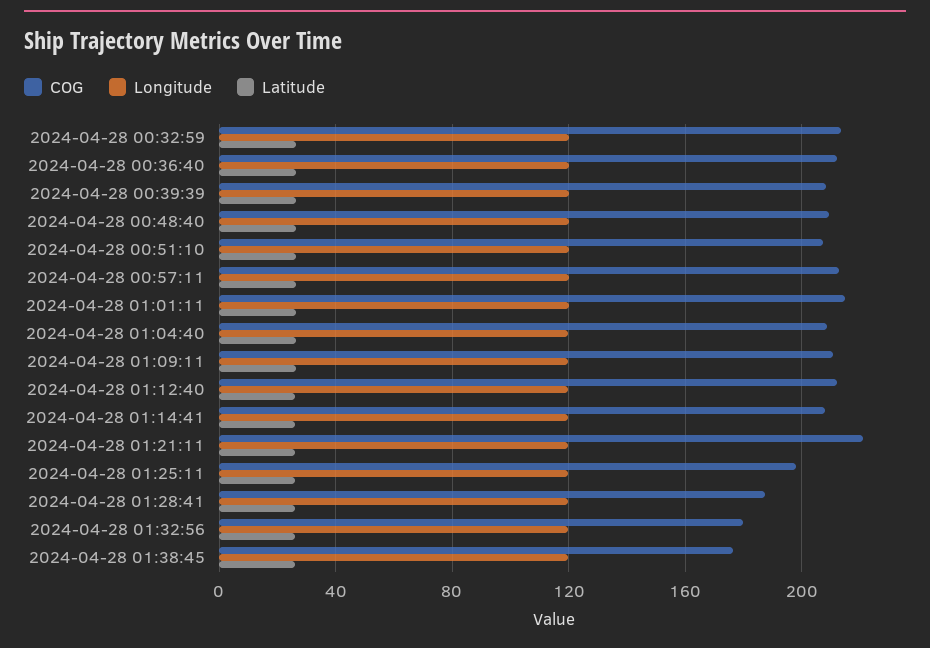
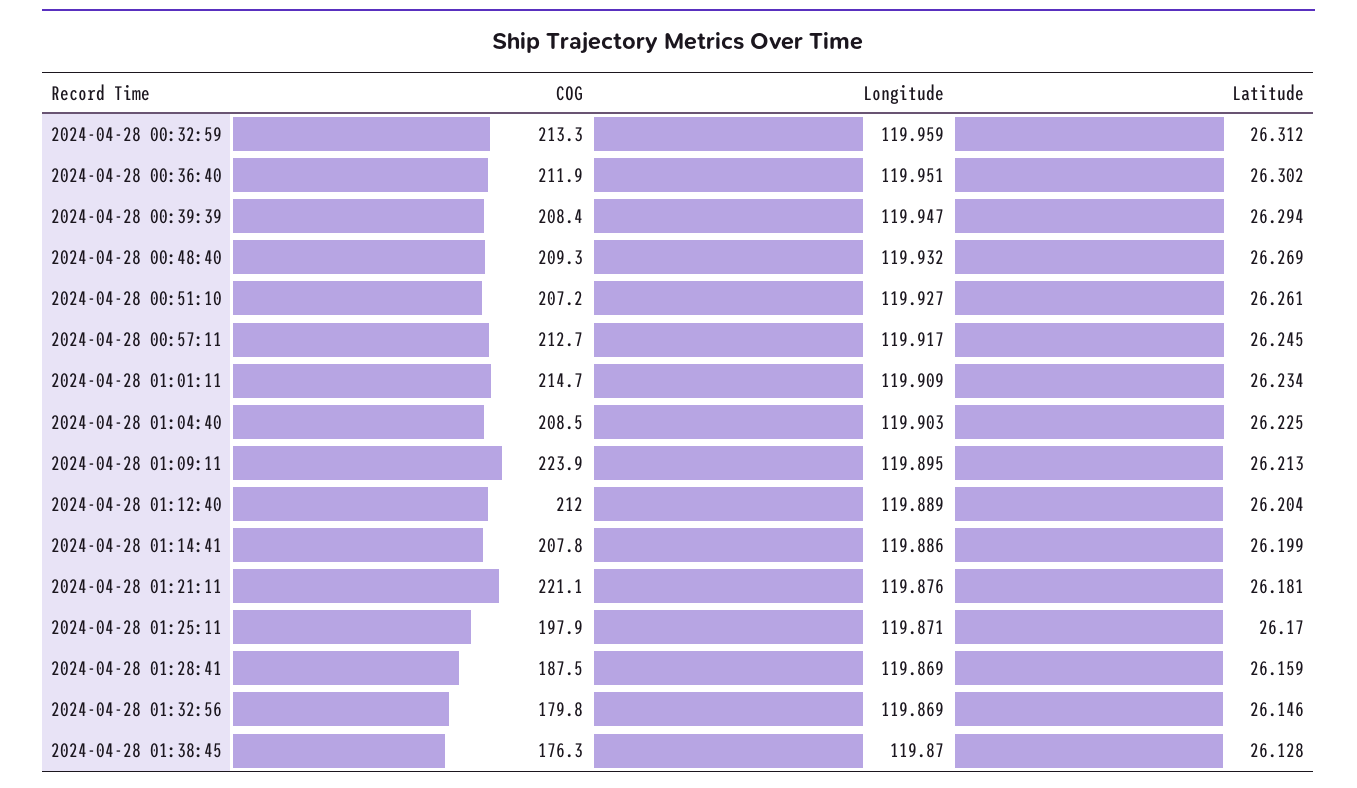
  {
    "COG": {
      "2024-04-28 00:32:59": 213.3,
      "2024-04-28 00:36:40": 211.9,
      "2024-04-28 00:39:39": 208.4,
      "2024-04-28 00:48:40": 209.3,
      "2024-04-28 00:51:10": 207.2,
      "2024-04-28 00:57:11": 212.7,
      "2024-04-28 01:01:11": 214.7,
      "2024-04-28 01:04:40": 208.5,
-     "2024-04-28 01:09:11": 210,
+     "2024-04-28 01:09:11": 223.9,
      "2024-04-28 01:12:40": 212,
      "2024-04-28 01:14:41": 207.8,
      "2024-04-28 01:21:11": 221.1,
      "2024-04-28 01:25:11": 197.9,
      "2024-04-28 01:28:41": 187.5,
      "2024-04-28 01:32:56": 179.8,
      "2024-04-28 01:38:45": 176.3
    },
    "Longitude": {
      "2024-04-28 00:32:59": 119.959,
      "2024-04-28 00:36:40": 119.951,
      "2024-04-28 00:39:39": 119.947,
      "2024-04-28 00:48:40": 119.932,
      "2024-04-28 00:51:10": 119.927,
      "2024-04-28 00:57:11": 119.917,
      "2024-04-28 01:01:11": 119.909,
      "2024-04-28 01:04:40": 119.903,
      "2024-04-28 01:09:11": 119.895,
      "2024-04-28 01:12:40": 119.889,
      "2024-04-28 01:14:41": 119.886,
      "2024-04-28 01:21:11": 119.876,
      "2024-04-28 01:25:11": 119.871,
      "2024-04-28 01:28:41": 119.869,
      "2024-04-28 01:32:56": 119.869,
      "2024-04-28 01:38:45": 119.87
    },
    "Latitude": {
      "2024-04-28 00:32:59": 26.312,
      "2024-04-28 00:36:40": 26.302,
      "2024-04-28 00:39:39": 26.294,
      "2024-04-28 00:48:40": 26.269,
      "2024-04-28 00:51:10": 26.261,
      "2024-04-28 00:57:11": 26.245,
      "2024-04-28 01:01:11": 26.234,
      "2024-04-28 01:04:40": 26.225,
      "2024-04-28 01:09:11": 26.213,
      "2024-04-28 01:12:40": 26.204,
      "2024-04-28 01:14:41": 26.199,
      "2024-04-28 01:21:11": 26.181,
      "2024-04-28 01:25:11": 26.17,
      "2024-04-28 01:28:41": 26.159,
      "2024-04-28 01:32:56": 26.146,
      "2024-04-28 01:38:45": 26.128
    }
  }

